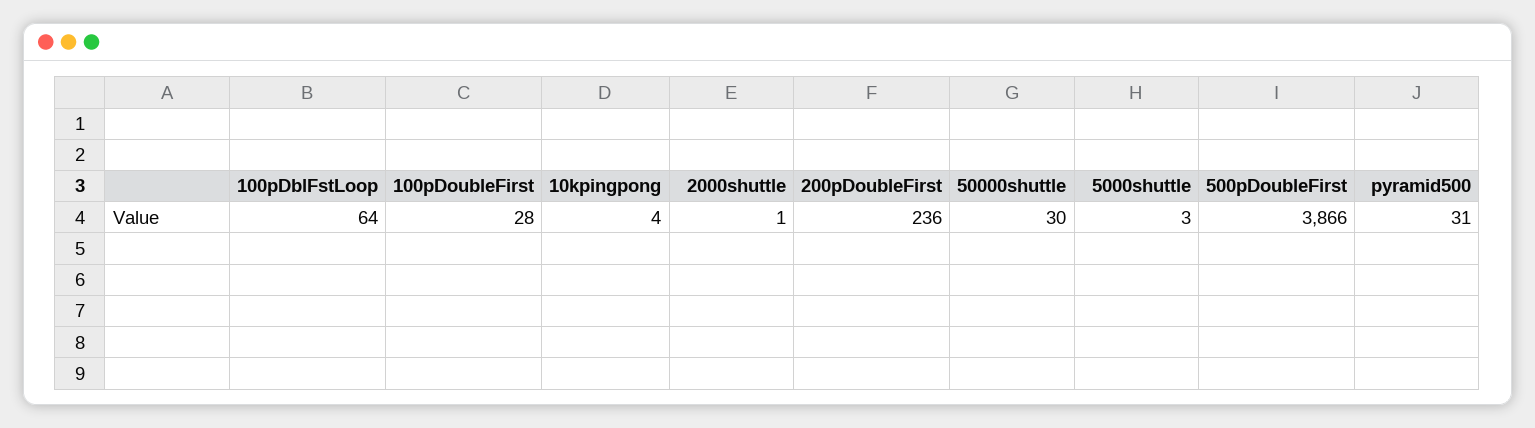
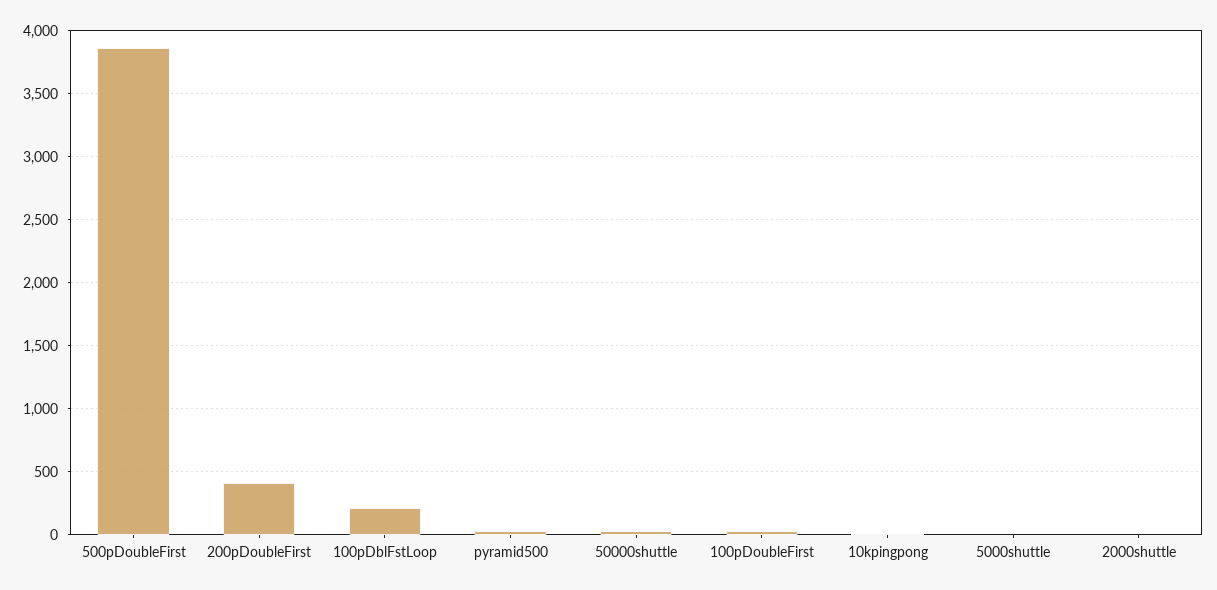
  {
-   "100pDblFstLoop": 64,
+   "100pDblFstLoop": 200,
    "100pDoubleFirst": 28,
    "10kpingpong": 4,
    "2000shuttle": 1,
-   "200pDoubleFirst": 236,
+   "200pDoubleFirst": 400,
    "50000shuttle": 30,
    "5000shuttle": 3,
    "500pDoubleFirst": 3866,
    "pyramid500": 31
  }

